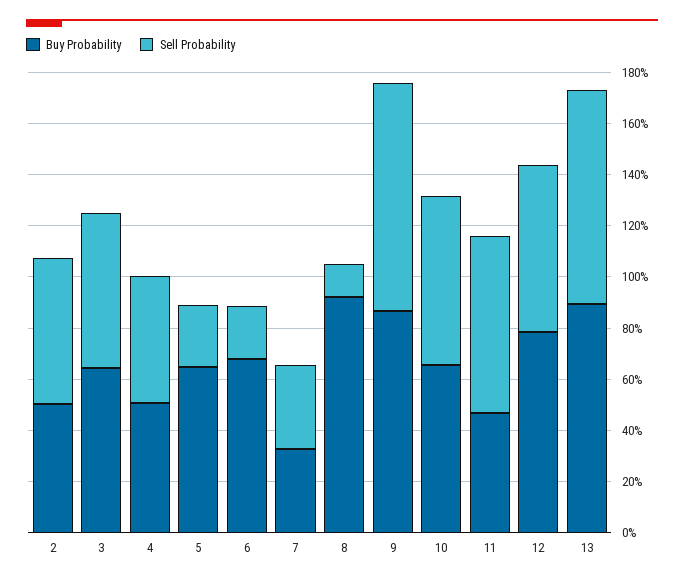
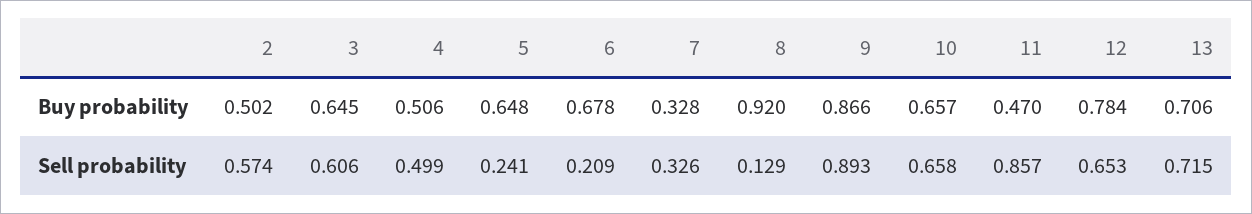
  {
    "Buy Probability": {
      "2": 0.502,
      "3": 0.645,
      "4": 0.506,
      "5": 0.648,
      "6": 0.678,
      "7": 0.328,
      "8": 0.92,
      "9": 0.866,
      "10": 0.657,
      "11": 0.47,
      "12": 0.784,
-     "13": 0.9
+     "13": 0.706
    },
    "Sell Probability": {
      "2": 0.574,
      "3": 0.606,
      "4": 0.499,
      "5": 0.241,
      "6": 0.209,
      "7": 0.326,
      "8": 0.129,
      "9": 0.893,
      "10": 0.658,
-     "11": 0.7,
+     "11": 0.857,
      "12": 0.653,
-     "13": 0.85
+     "13": 0.715
    }
  }

